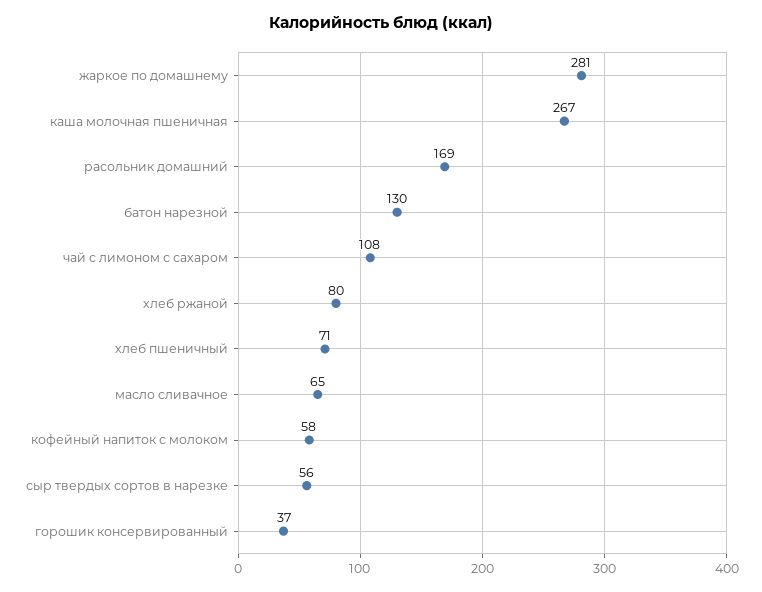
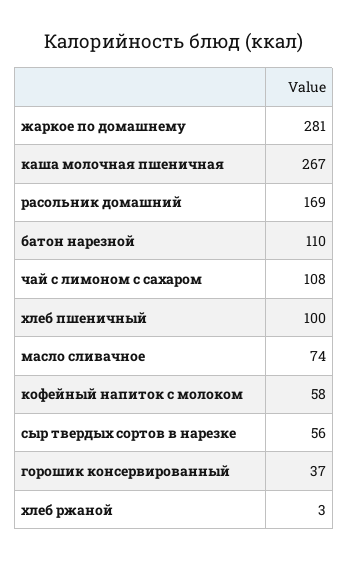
  {
    "жаркое по домашнему": 281,
    "каша молочная пшеничная": 267,
    "расольник домашний": 169,
-   "батон нарезной": 130,
+   "батон нарезной": 110,
    "чай с лимоном с сахаром": 108,
-   "хлеб ржаной": 80,
+   "хлеб ржаной": 3,
-   "хлеб пшеничный": 71,
+   "хлеб пшеничный": 100,
-   "масло сливачное": 65,
+   "масло сливачное": 74,
    "кофейный напиток с молоком": 58,
    "сыр твердых сортов в нарезке": 56,
    "горошик консервированный": 37
  }

